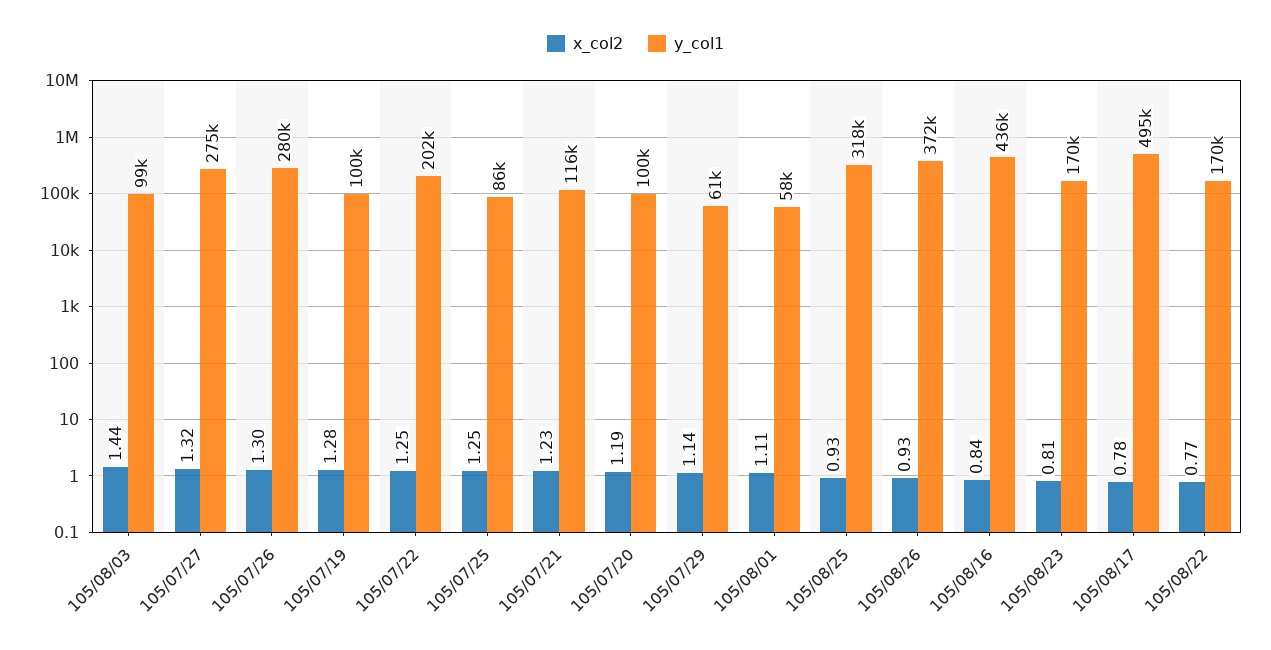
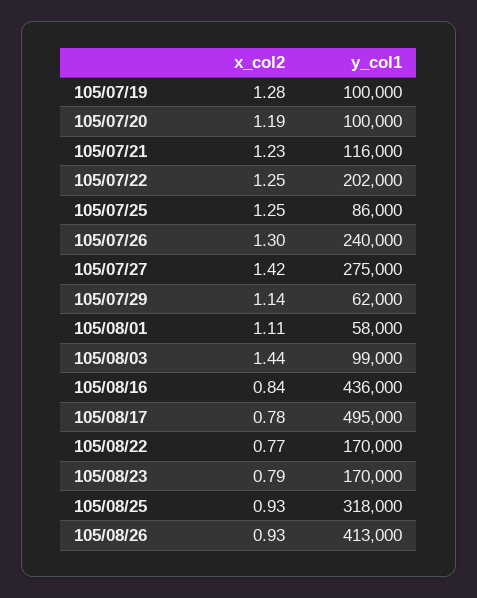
  {
    "x_col2": {
      "105/08/03": 1.44,
-     "105/07/27": 1.32,
+     "105/07/27": 1.42,
      "105/07/26": 1.3,
      "105/07/19": 1.28,
      "105/07/22": 1.25,
      "105/07/25": 1.25,
      "105/07/21": 1.23,
      "105/07/20": 1.19,
      "105/07/29": 1.14,
      "105/08/01": 1.11,
      "105/08/25": 0.93,
      "105/08/26": 0.93,
      "105/08/16": 0.84,
-     "105/08/23": 0.81,
+     "105/08/23": 0.79,
      "105/08/17": 0.78,
      "105/08/22": 0.77
    },
    "y_col1": {
      "105/08/03": 99000,
      "105/07/27": 275000,
-     "105/07/26": 280000,
+     "105/07/26": 240000,
      "105/07/19": 100000,
      "105/07/22": 202000,
      "105/07/25": 86000,
      "105/07/21": 116000,
      "105/07/20": 100000,
-     "105/07/29": 61000,
+     "105/07/29": 62000,
      "105/08/01": 58000,
      "105/08/25": 318000,
-     "105/08/26": 372000,
+     "105/08/26": 413000,
      "105/08/16": 436000,
      "105/08/23": 170000,
      "105/08/17": 495000,
      "105/08/22": 170000
    }
  }

